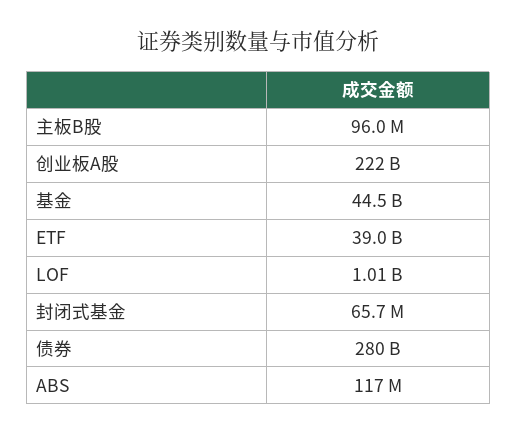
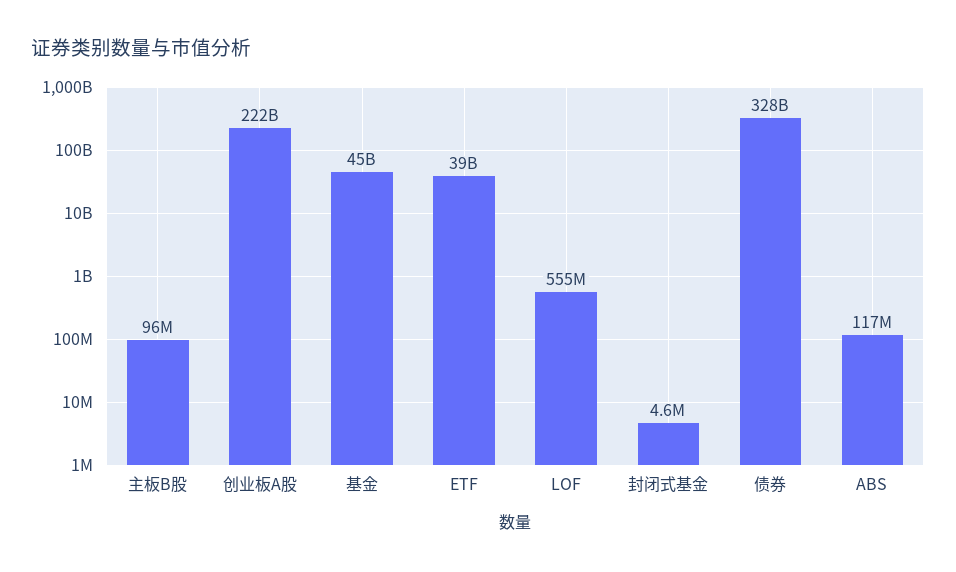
  {
    "主板B股": 96000000,
    "创业板A股": 222000000000,
    "基金": 44500000000,
    "ETF": 39000000000,
-   "LOF": 1010000000,
+   "LOF": 555000000,
-   "封闭式基金": 65700000,
+   "封闭式基金": 4600000,
-   "债券": 280000000000,
+   "债券": 328000000000,
    "ABS": 117000000
  }

